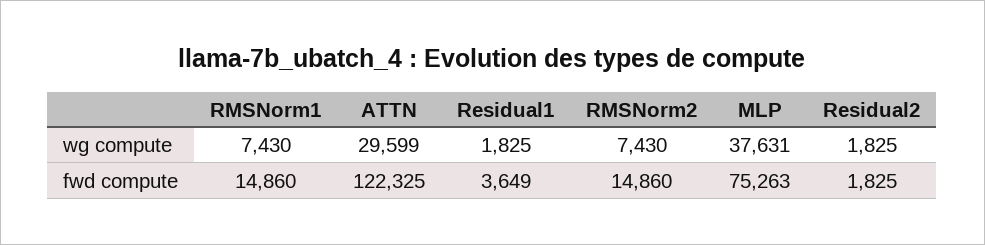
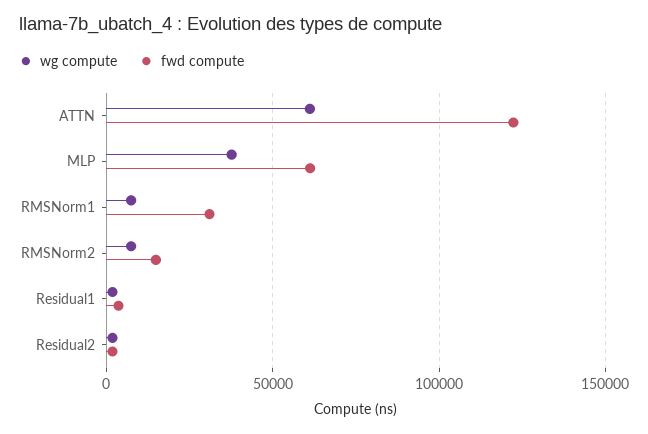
  {
    "wg compute": {
      "RMSNorm1": 7430,
-     "ATTN": 29599,
+     "ATTN": 60000,
      "Residual1": 1825,
      "RMSNorm2": 7430,
      "MLP": 37631,
      "Residual2": 1825
    },
    "fwd compute": {
-     "RMSNorm1": 14860,
+     "RMSNorm1": 30000,
      "ATTN": 122325,
      "Residual1": 3649,
      "RMSNorm2": 14860,
-     "MLP": 75263,
+     "MLP": 60000,
      "Residual2": 1825
    }
  }

